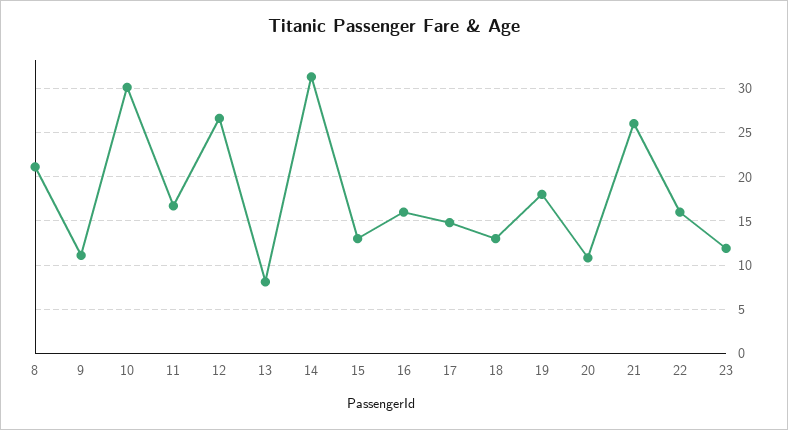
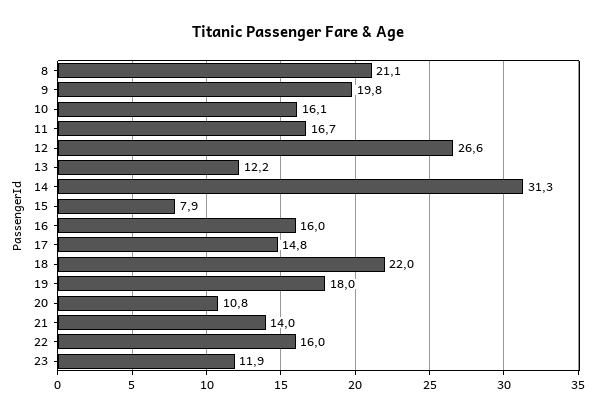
  {
    "8": 21.1,
-   "9": 11,
+   "9": 19.8,
-   "10": 30,
+   "10": 16.1,
    "11": 16.7,
    "12": 26.6,
-   "13": 8,
+   "13": 12.2,
    "14": 31.3,
-   "15": 13,
+   "15": 7.9,
    "16": 16,
    "17": 14.8,
-   "18": 13,
+   "18": 22,
    "19": 18,
    "20": 10.8,
-   "21": 26,
+   "21": 14,
    "22": 16,
    "23": 11.9
  }

